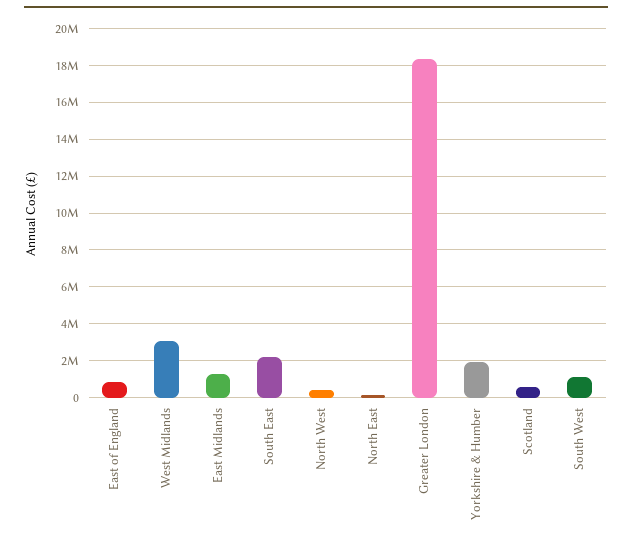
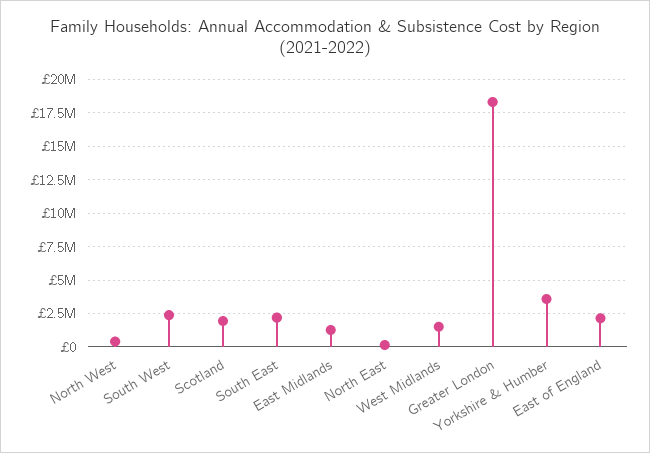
  {
-   "East of England": 1000000,
+   "East of England": 2000000,
-   "West Midlands": 3000000,
+   "West Midlands": 1500000,
    "East Midlands": 1500000,
    "South East": 2000000,
    "North West": 500000,
    "North East": 0,
    "Greater London": 18500000,
-   "Yorkshire & Humber": 2000000,
+   "Yorkshire & Humber": 3500000,
-   "Scotland": 500000,
+   "Scotland": 2000000,
-   "South West": 1000000
+   "South West": 2500000
  }

